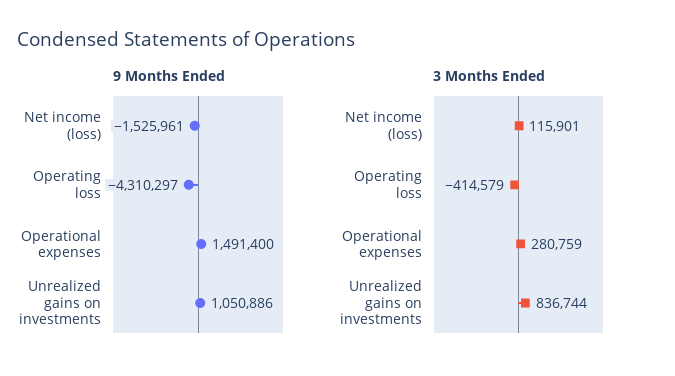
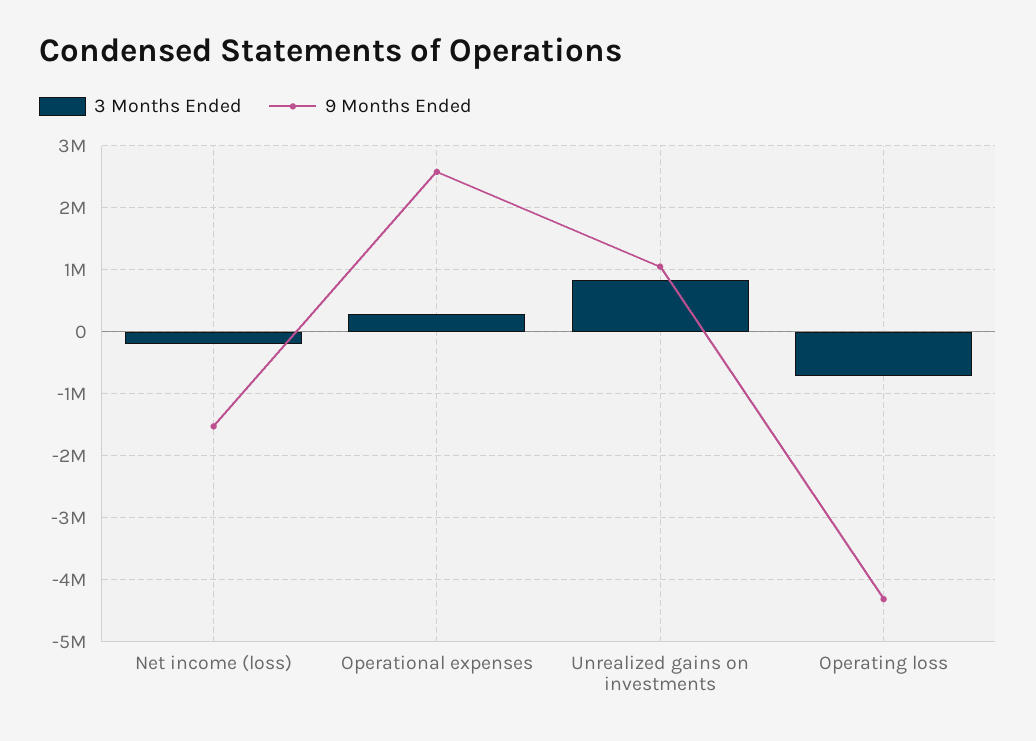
  {
    "9 Months Ended": {
      "Net income (loss)": -1525961,
      "Operating loss": -4310297,
-     "Operational expenses": 1491400,
+     "Operational expenses": 2600000,
      "Unrealized gains on investments": 1050886
    },
    "3 Months Ended": {
-     "Net income (loss)": 115901,
+     "Net income (loss)": -200000,
-     "Operating loss": -414579,
+     "Operating loss": -700000,
      "Operational expenses": 280759,
      "Unrealized gains on investments": 836744
    }
  }

